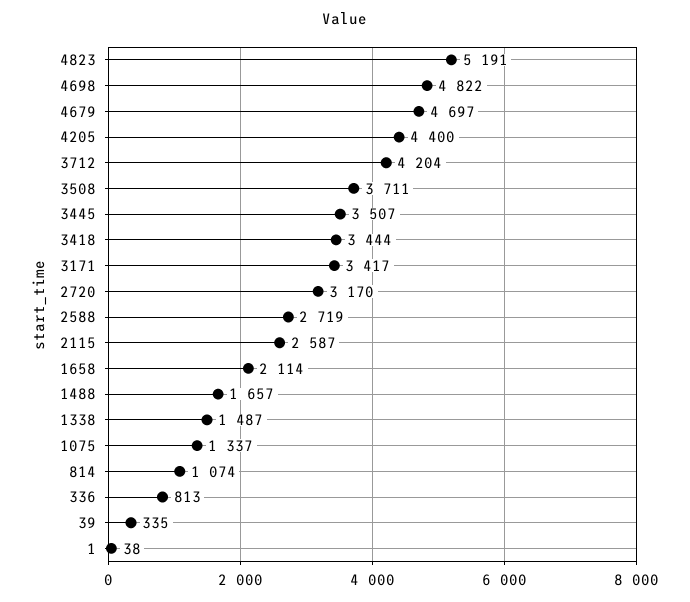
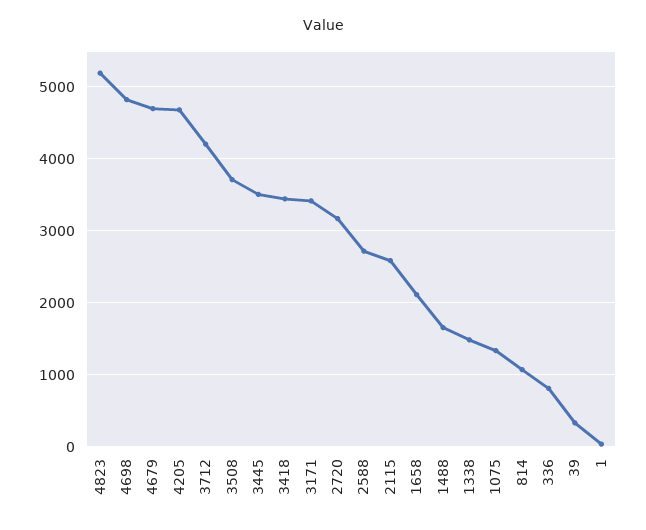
  {
    "4823": 5191,
    "4698": 4822,
    "4679": 4697,
-   "4205": 4400,
+   "4205": 4700,
    "3712": 4204,
    "3508": 3711,
    "3445": 3507,
    "3418": 3444,
    "3171": 3417,
    "2720": 3170,
    "2588": 2719,
    "2115": 2587,
    "1658": 2114,
    "1488": 1657,
    "1338": 1487,
    "1075": 1337,
    "814": 1074,
    "336": 813,
    "39": 335,
    "1": 38
  }

